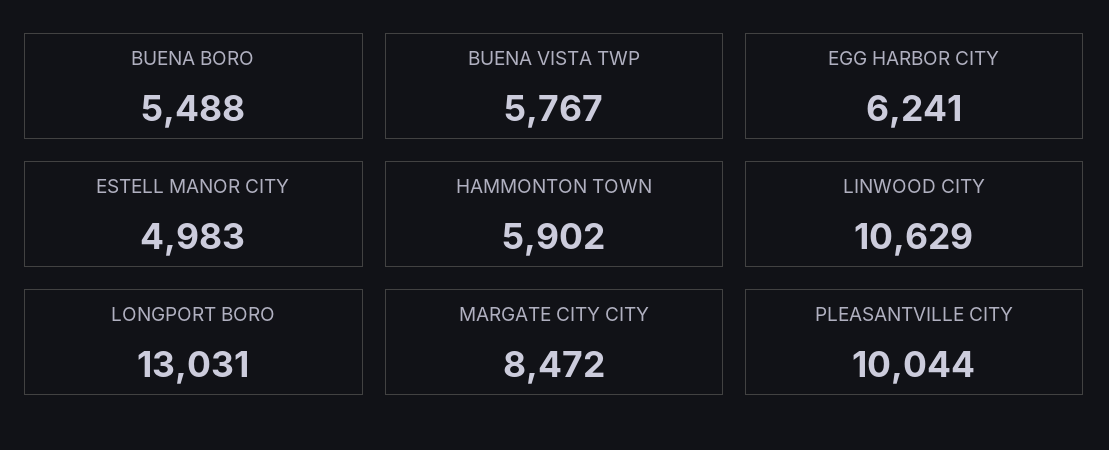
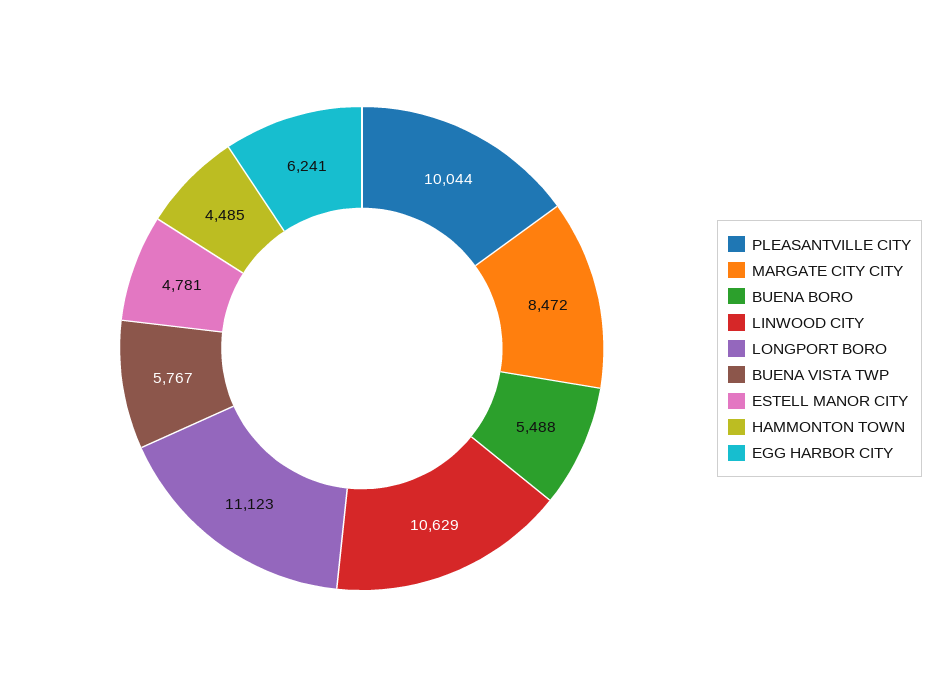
  {
    "BUENA BORO": 5488,
    "BUENA VISTA TWP": 5767,
    "EGG HARBOR CITY": 6241,
-   "ESTELL MANOR CITY": 4983,
+   "ESTELL MANOR CITY": 4781,
-   "HAMMONTON TOWN": 5902,
+   "HAMMONTON TOWN": 4485,
    "LINWOOD CITY": 10629,
-   "LONGPORT BORO": 13031,
+   "LONGPORT BORO": 11123,
    "MARGATE CITY CITY": 8472,
    "PLEASANTVILLE CITY": 10044
  }

